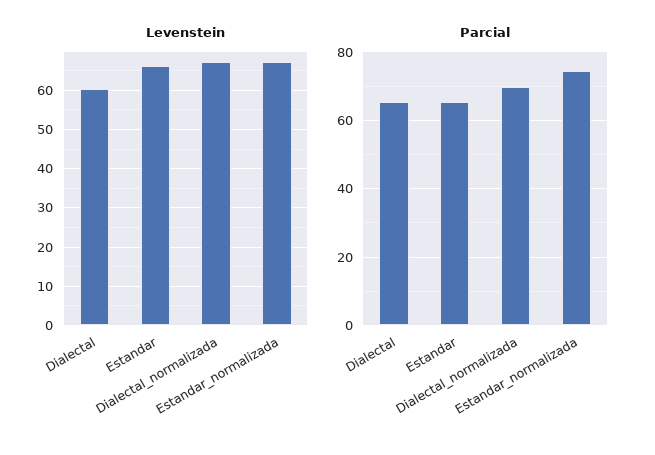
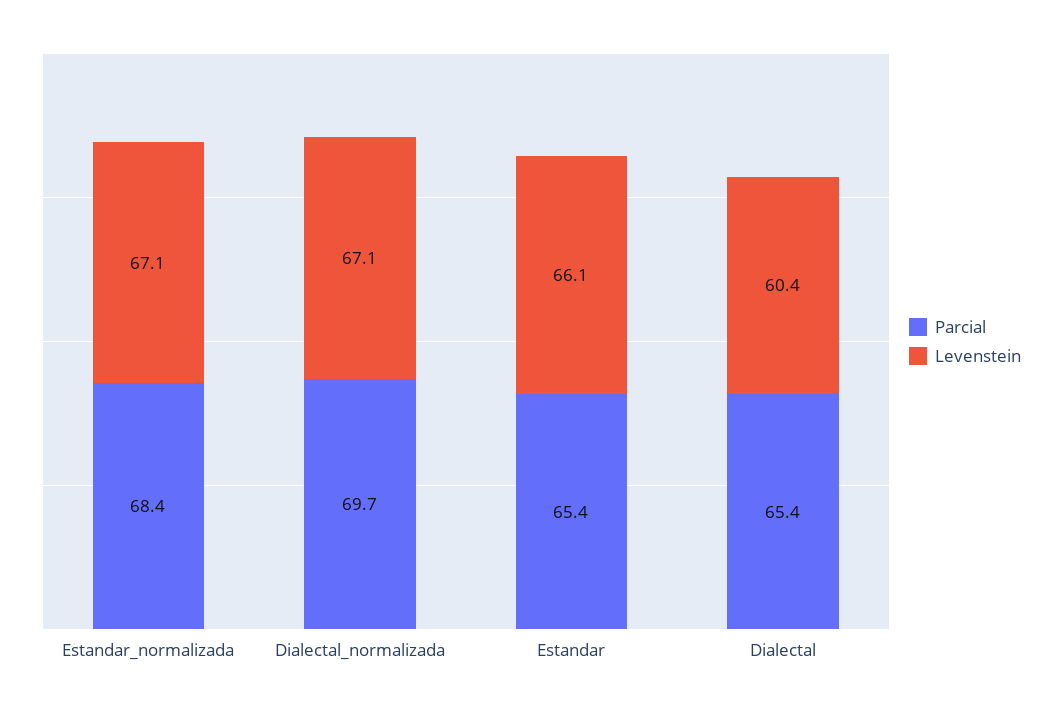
  {
    "Levenstein": {
      "Dialectal": 60.4,
      "Estandar": 66.1,
      "Dialectal_normalizada": 67.1,
      "Estandar_normalizada": 67.1
    },
    "Parcial": {
      "Dialectal": 65.4,
      "Estandar": 65.4,
      "Dialectal_normalizada": 69.7,
-     "Estandar_normalizada": 74
+     "Estandar_normalizada": 68.4
    }
  }

